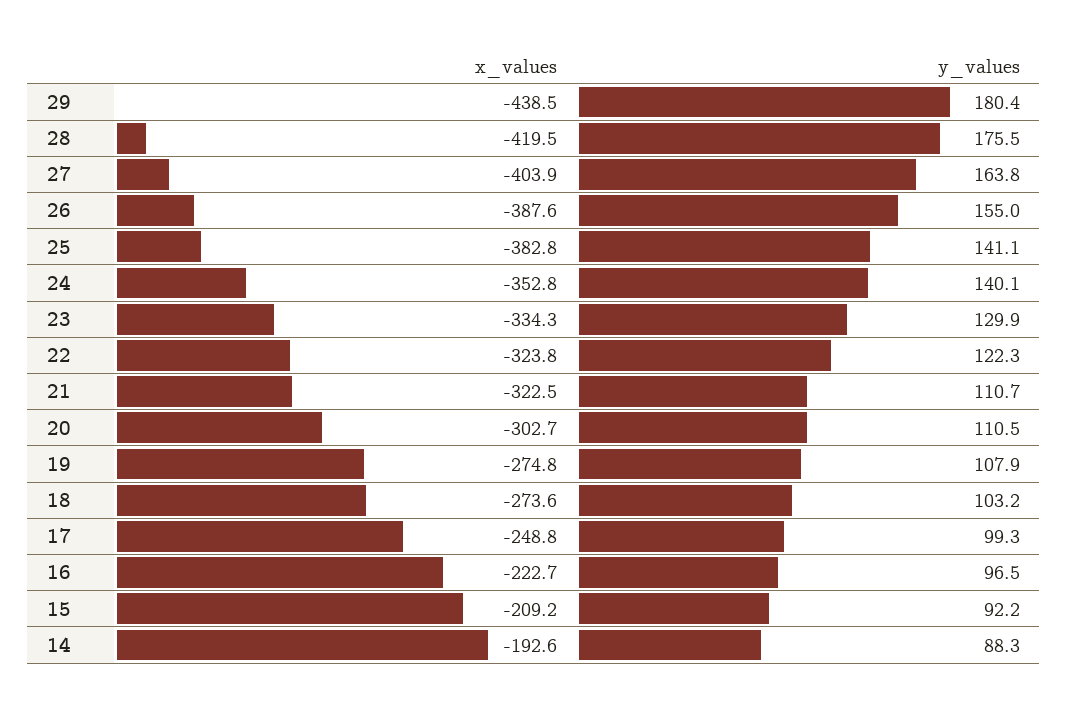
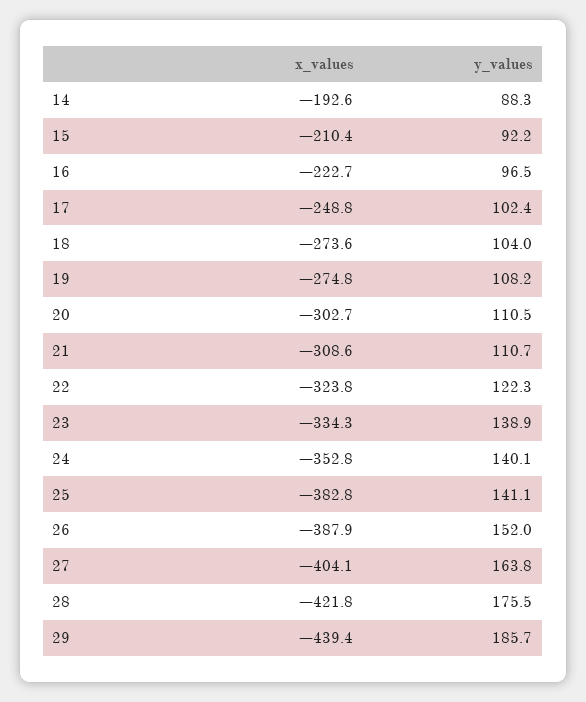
  {
    "x_values": {
-     "29": -438.5,
+     "29": -439.4,
-     "28": -419.5,
+     "28": -421.8,
-     "27": -403.9,
+     "27": -404.1,
-     "26": -387.6,
+     "26": -387.9,
      "25": -382.8,
      "24": -352.8,
      "23": -334.3,
      "22": -323.8,
-     "21": -322.5,
+     "21": -308.6,
      "20": -302.7,
      "19": -274.8,
      "18": -273.6,
      "17": -248.8,
      "16": -222.7,
-     "15": -209.2,
+     "15": -210.4,
      "14": -192.6
    },
    "y_values": {
-     "29": 180.4,
+     "29": 185.7,
      "28": 175.5,
      "27": 163.8,
-     "26": 155,
+     "26": 152,
      "25": 141.1,
      "24": 140.1,
-     "23": 129.9,
+     "23": 138.9,
      "22": 122.3,
      "21": 110.7,
      "20": 110.5,
-     "19": 107.9,
+     "19": 108.2,
-     "18": 103.2,
+     "18": 104,
-     "17": 99.3,
+     "17": 102.4,
      "16": 96.5,
      "15": 92.2,
      "14": 88.3
    }
  }

